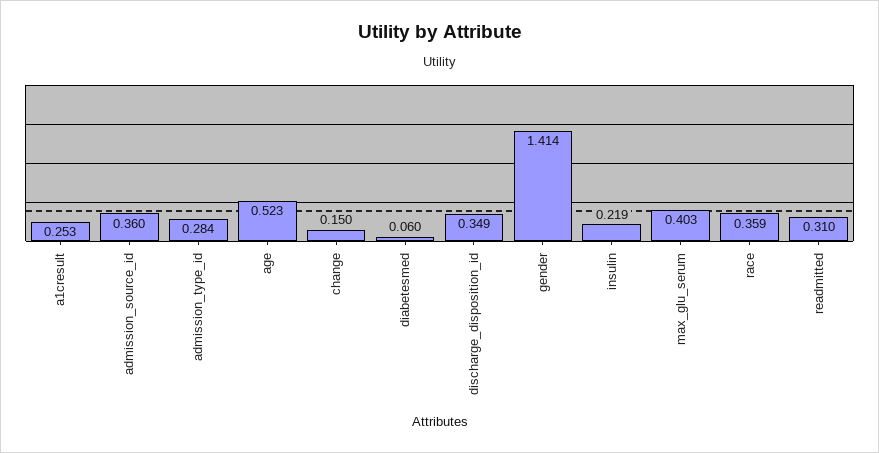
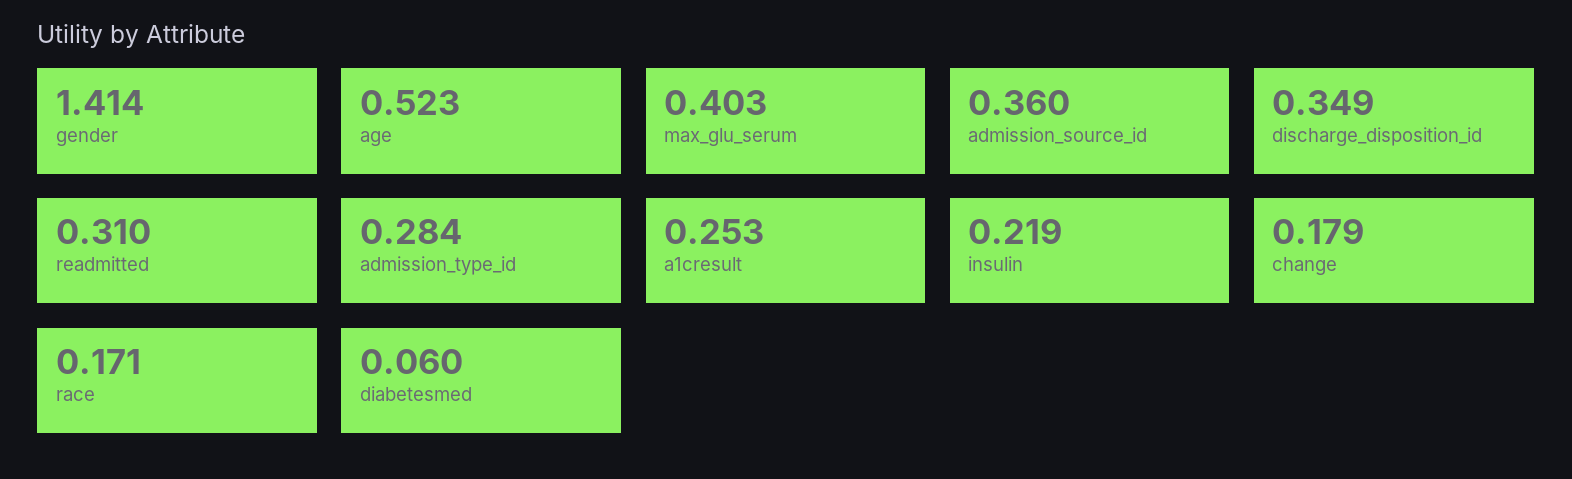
  {
    "a1cresult": 0.253,
    "admission_source_id": 0.36,
    "admission_type_id": 0.284,
    "age": 0.523,
-   "change": 0.15,
+   "change": 0.179,
    "diabetesmed": 0.06,
    "discharge_disposition_id": 0.349,
    "gender": 1.414,
    "insulin": 0.219,
    "max_glu_serum": 0.403,
-   "race": 0.359,
+   "race": 0.171,
    "readmitted": 0.31
  }

